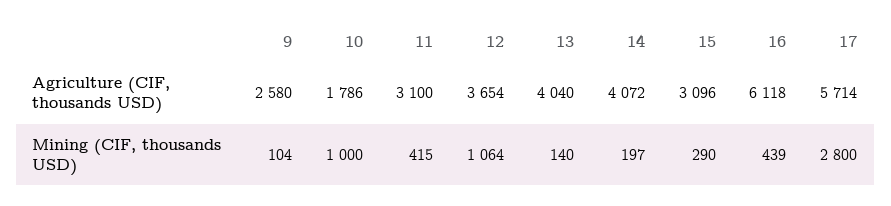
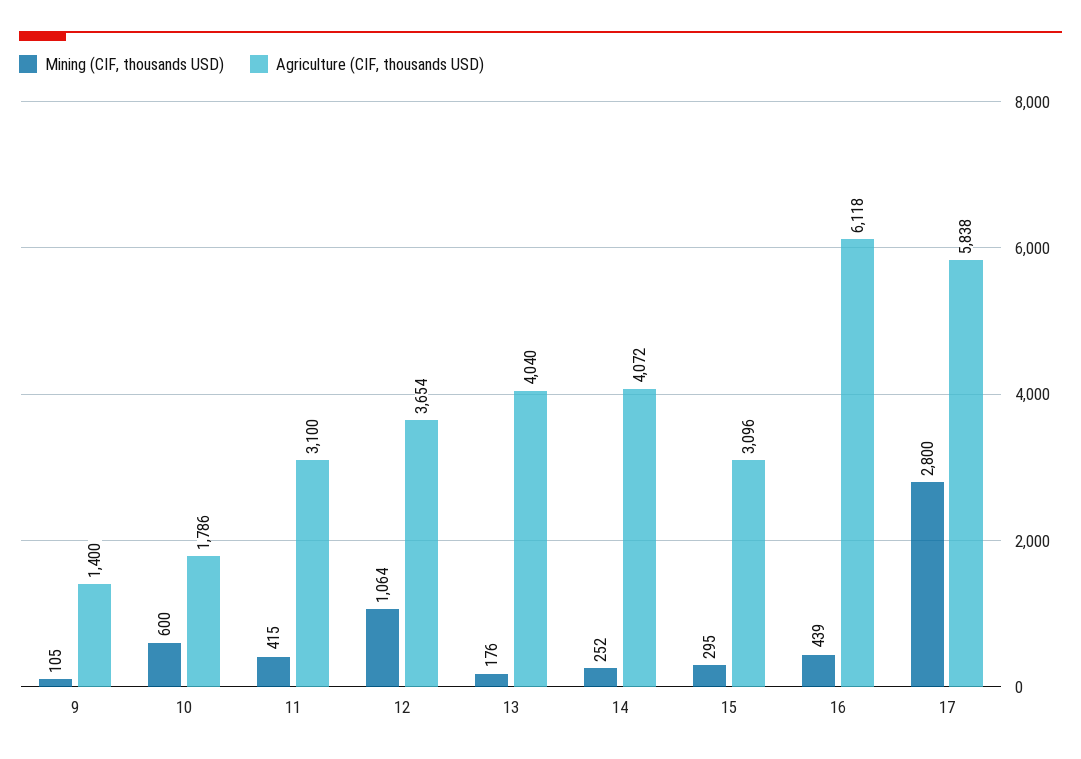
  {
    "Agriculture (CIF, thousands USD)": {
-     "9": 2580,
+     "9": 1400,
      "10": 1786,
      "11": 3100,
      "12": 3654,
      "13": 4040,
      "14": 4072,
      "15": 3096,
      "16": 6118,
-     "17": 5714
+     "17": 5838
    },
    "Mining (CIF, thousands USD)": {
-     "9": 104,
+     "9": 105,
-     "10": 1000,
+     "10": 600,
      "11": 415,
      "12": 1064,
-     "13": 140,
+     "13": 176,
-     "14": 197,
+     "14": 252,
-     "15": 290,
+     "15": 295,
      "16": 439,
      "17": 2800
    }
  }

